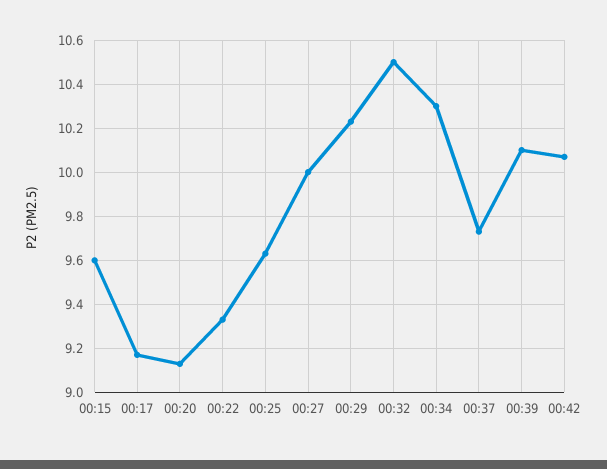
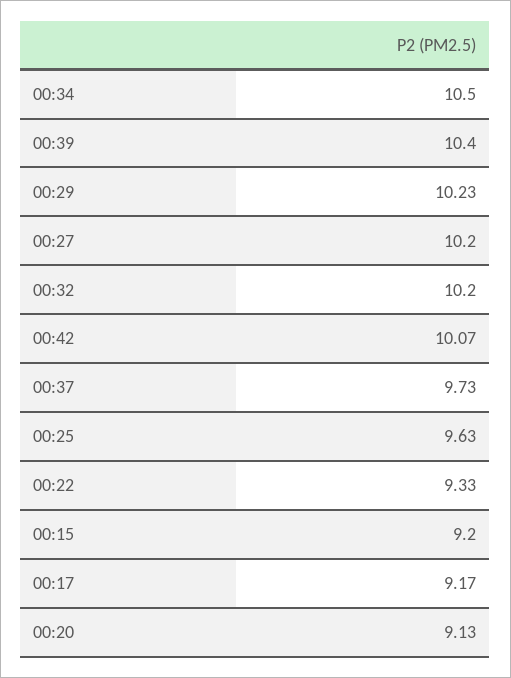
  {
-   "00:15": 9.6,
+   "00:15": 9.2,
    "00:17": 9.17,
    "00:20": 9.13,
    "00:22": 9.33,
    "00:25": 9.63,
-   "00:27": 10,
+   "00:27": 10.2,
    "00:29": 10.23,
-   "00:32": 10.5,
+   "00:32": 10.2,
-   "00:34": 10.3,
+   "00:34": 10.5,
    "00:37": 9.73,
-   "00:39": 10.1,
+   "00:39": 10.4,
    "00:42": 10.07
  }

